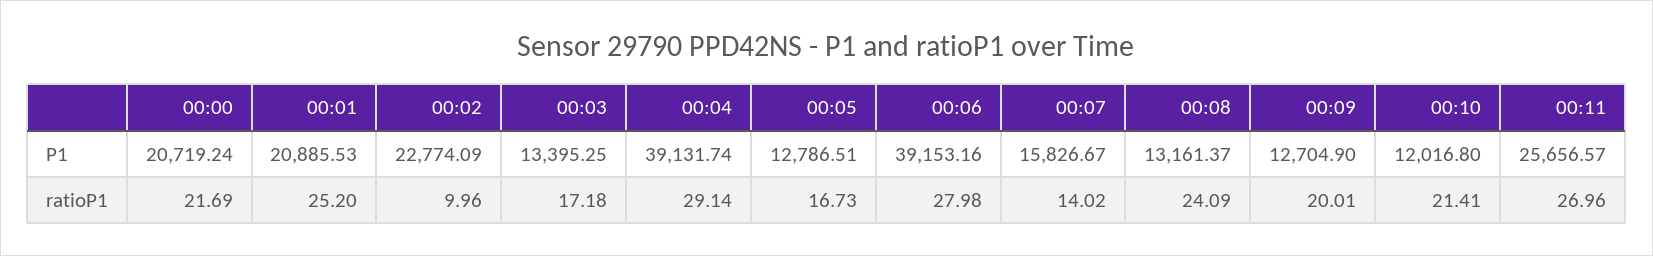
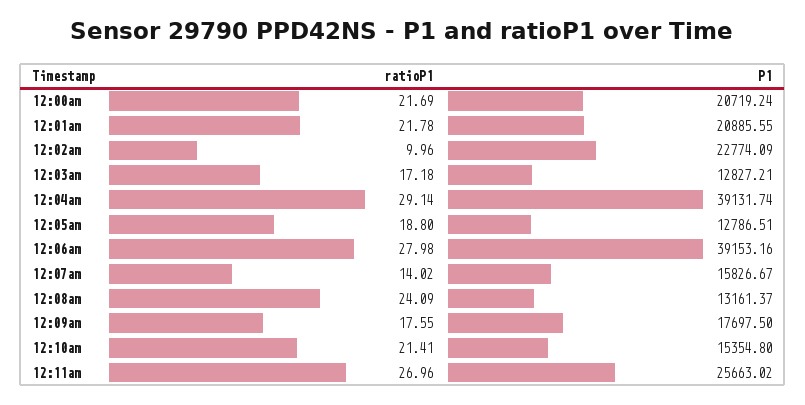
  {
    "00:00": {
      "P1": 20719.24,
      "ratioP1": 21.69
    },
    "00:01": {
-     "P1": 20885.53,
+     "P1": 20885.55,
-     "ratioP1": 25.2
+     "ratioP1": 21.78
    },
    "00:02": {
      "P1": 22774.09,
      "ratioP1": 9.96
    },
    "00:03": {
-     "P1": 13395.25,
+     "P1": 12827.21,
      "ratioP1": 17.18
    },
    "00:04": {
      "P1": 39131.74,
      "ratioP1": 29.14
    },
    "00:05": {
      "P1": 12786.51,
-     "ratioP1": 16.73
+     "ratioP1": 18.8
    },
    "00:06": {
      "P1": 39153.16,
      "ratioP1": 27.98
    },
    "00:07": {
      "P1": 15826.67,
      "ratioP1": 14.02
    },
    "00:08": {
      "P1": 13161.37,
      "ratioP1": 24.09
    },
    "00:09": {
-     "P1": 12704.9,
+     "P1": 17697.5,
-     "ratioP1": 20.01
+     "ratioP1": 17.55
    },
    "00:10": {
-     "P1": 12016.8,
+     "P1": 15354.8,
      "ratioP1": 21.41
    },
    "00:11": {
-     "P1": 25656.57,
+     "P1": 25663.02,
      "ratioP1": 26.96
    }
  }

